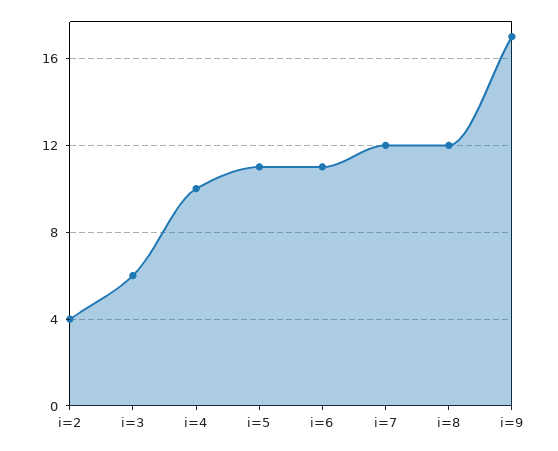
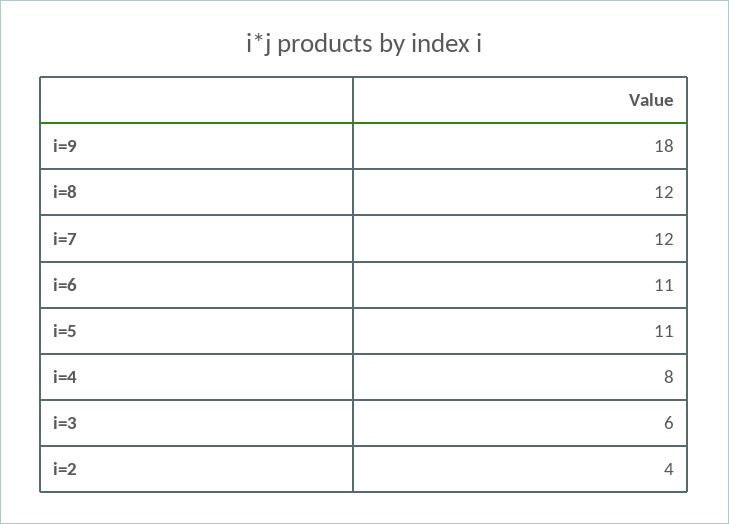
  {
    "i=2": 4,
    "i=3": 6,
-   "i=4": 10,
+   "i=4": 8,
    "i=5": 11,
    "i=6": 11,
    "i=7": 12,
    "i=8": 12,
-   "i=9": 17
+   "i=9": 18
  }

